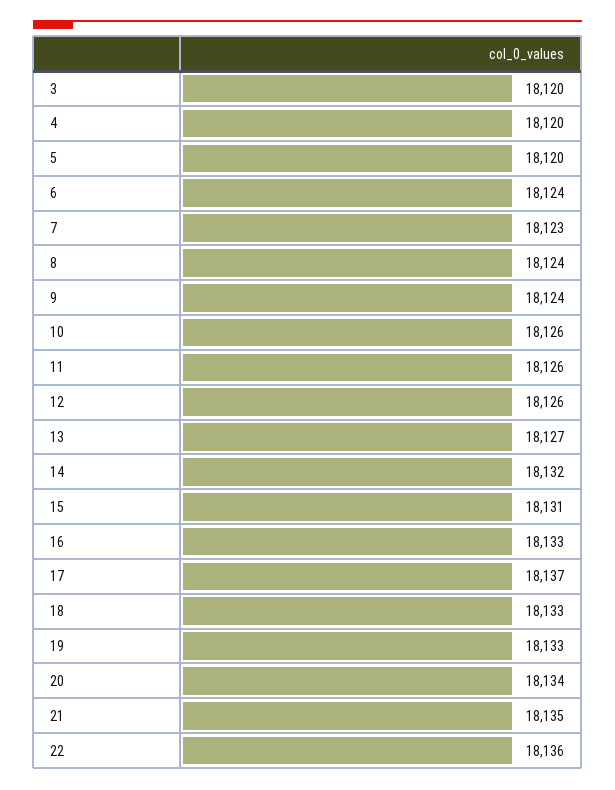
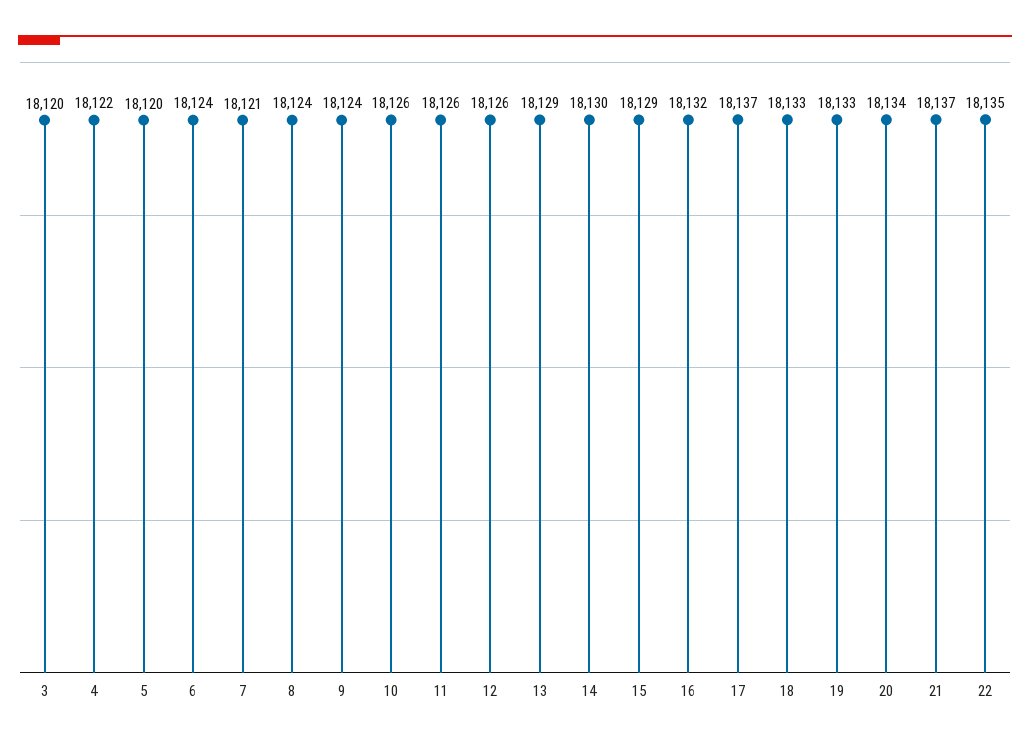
  {
    "3": 18120,
-   "4": 18120,
+   "4": 18122,
    "5": 18120,
    "6": 18124,
-   "7": 18123,
+   "7": 18121,
    "8": 18124,
    "9": 18124,
    "10": 18126,
    "11": 18126,
    "12": 18126,
-   "13": 18127,
+   "13": 18129,
-   "14": 18132,
+   "14": 18130,
-   "15": 18131,
+   "15": 18129,
-   "16": 18133,
+   "16": 18132,
    "17": 18137,
    "18": 18133,
    "19": 18133,
    "20": 18134,
-   "21": 18135,
+   "21": 18137,
-   "22": 18136
+   "22": 18135
  }

